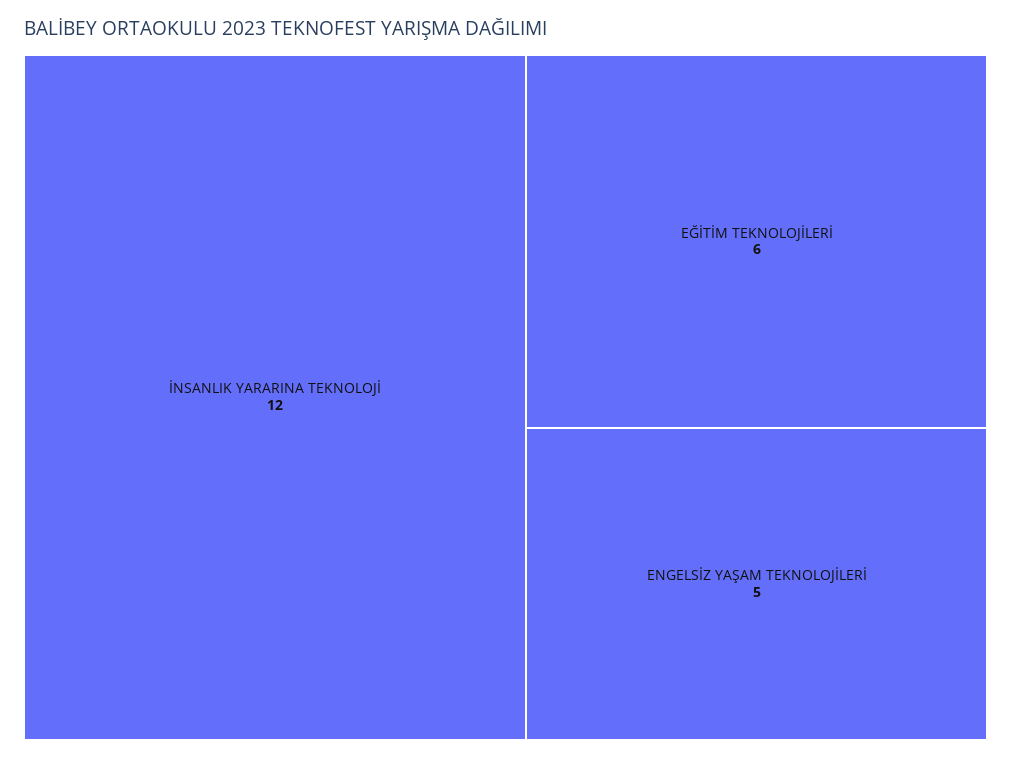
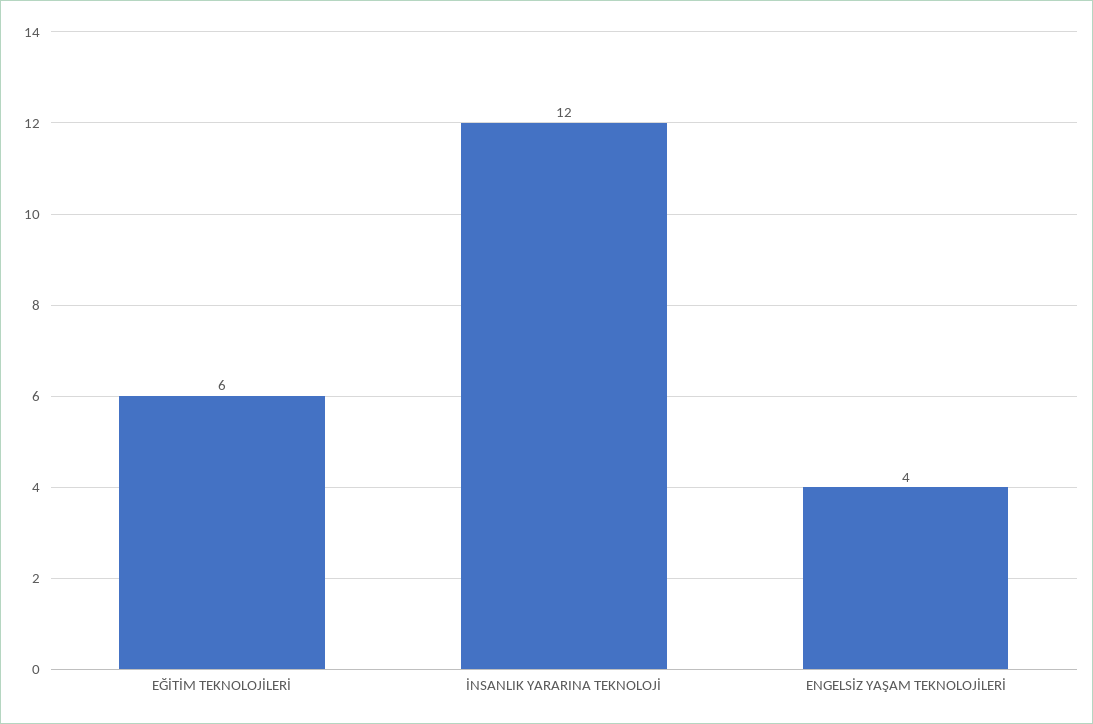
  {
    "İNSANLIK YARARINA TEKNOLOJİ": 12,
    "EĞİTİM TEKNOLOJİLERİ": 6,
-   "ENGELSİZ YAŞAM TEKNOLOJİLERİ": 5
+   "ENGELSİZ YAŞAM TEKNOLOJİLERİ": 4
  }

